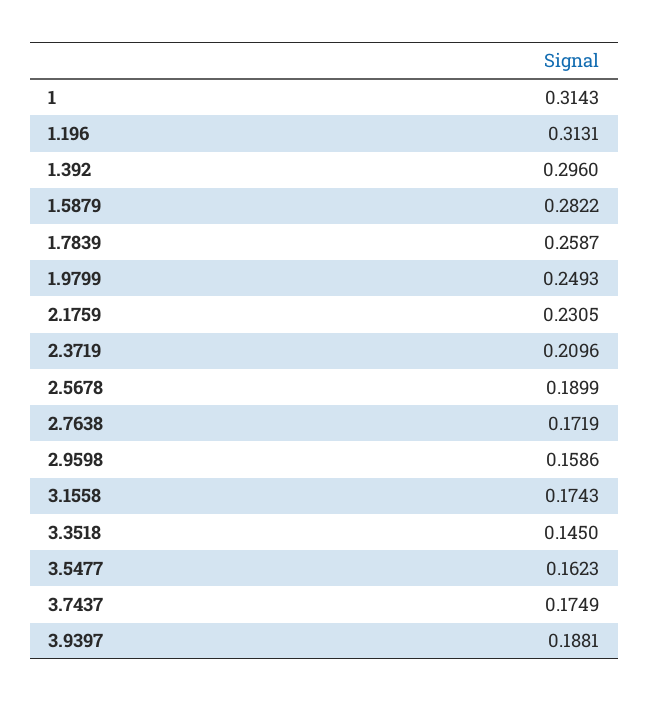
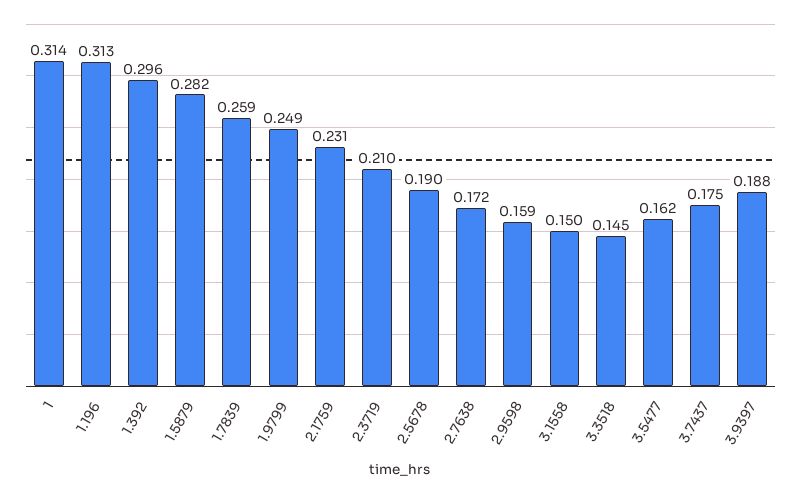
  {
    "1": 0.3143,
    "1.196": 0.3131,
    "1.392": 0.296,
    "1.5879": 0.2822,
    "1.7839": 0.2587,
    "1.9799": 0.2493,
    "2.1759": 0.2305,
    "2.3719": 0.2096,
    "2.5678": 0.1899,
    "2.7638": 0.1719,
    "2.9598": 0.1586,
-   "3.1558": 0.1743,
+   "3.1558": 0.15,
    "3.3518": 0.145,
    "3.5477": 0.1623,
    "3.7437": 0.1749,
    "3.9397": 0.1881
  }

